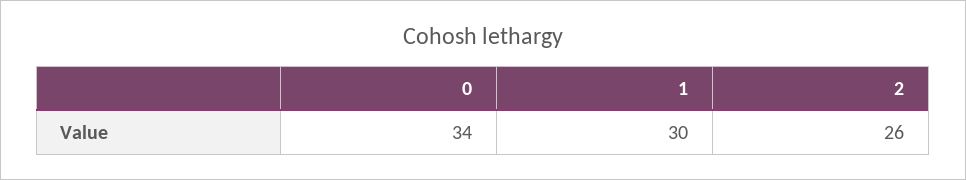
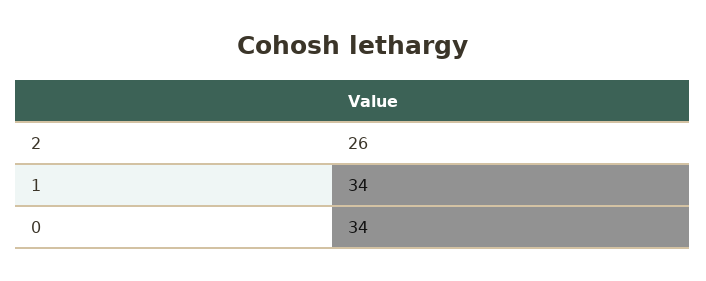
  {
    "0": 34,
-   "1": 30,
+   "1": 34,
    "2": 26
  }

